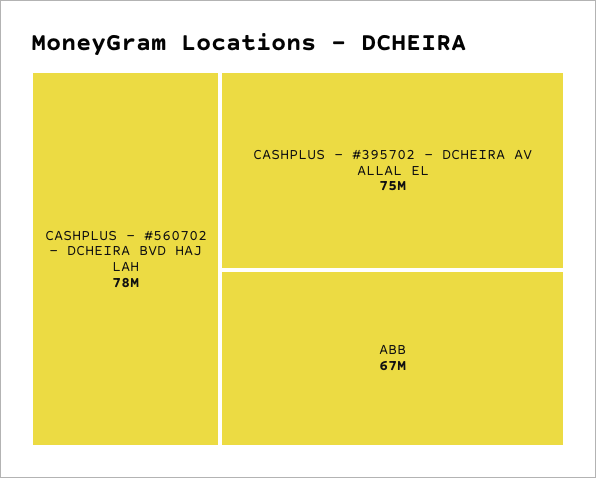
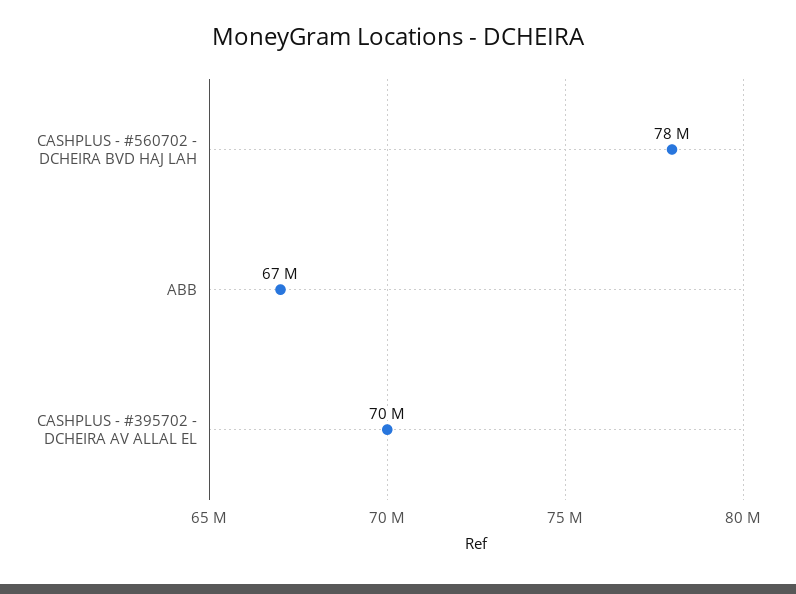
  {
    "CASHPLUS - #560702 - DCHEIRA BVD HAJ LAH": 78000000,
-   "CASHPLUS - #395702 - DCHEIRA AV ALLAL EL": 75000000,
+   "CASHPLUS - #395702 - DCHEIRA AV ALLAL EL": 70000000,
    "ABB": 67000000
  }

